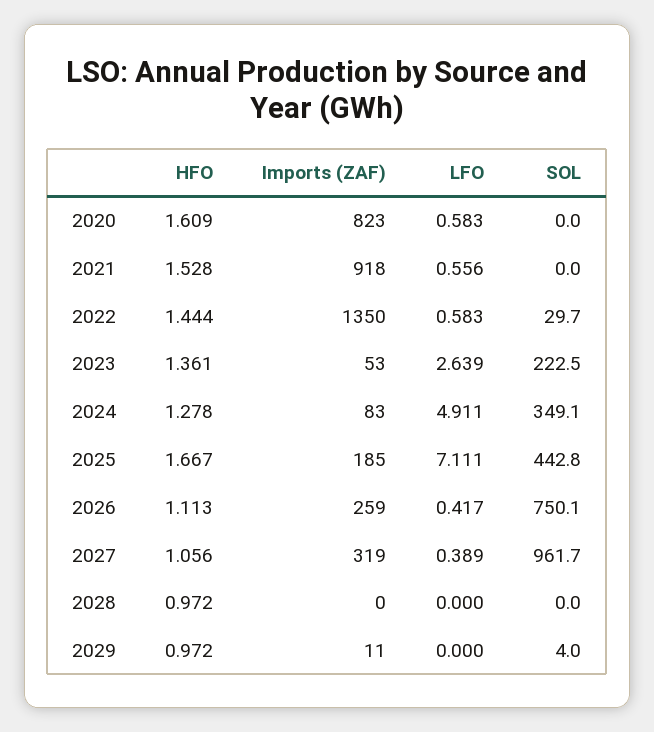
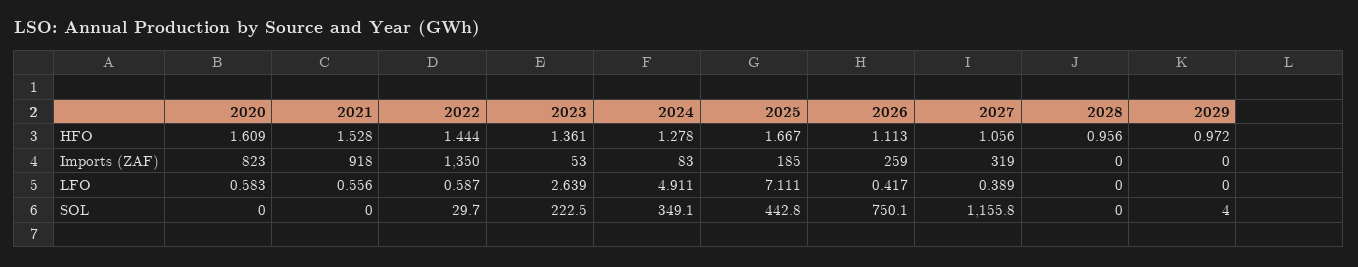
  {
    "HFO": {
      "2020": 1.609,
      "2021": 1.528,
      "2022": 1.444,
      "2023": 1.361,
      "2024": 1.278,
      "2025": 1.667,
      "2026": 1.113,
      "2027": 1.056,
-     "2028": 0.972,
+     "2028": 0.956,
      "2029": 0.972
    },
    "Imports (ZAF)": {
      "2020": 823,
      "2021": 918,
      "2022": 1350,
      "2023": 53,
      "2024": 83,
      "2025": 185,
      "2026": 259,
      "2027": 319,
      "2028": 0,
-     "2029": 11
+     "2029": 0
    },
    "LFO": {
      "2020": 0.583,
      "2021": 0.556,
-     "2022": 0.583,
+     "2022": 0.587,
      "2023": 2.639,
      "2024": 4.911,
      "2025": 7.111,
      "2026": 0.417,
      "2027": 0.389,
      "2028": 0,
      "2029": 0
    },
    "SOL": {
      "2020": 0,
      "2021": 0,
      "2022": 29.7,
      "2023": 222.5,
      "2024": 349.1,
      "2025": 442.8,
      "2026": 750.1,
-     "2027": 961.7,
+     "2027": 1155.8,
      "2028": 0,
      "2029": 4
    }
  }

